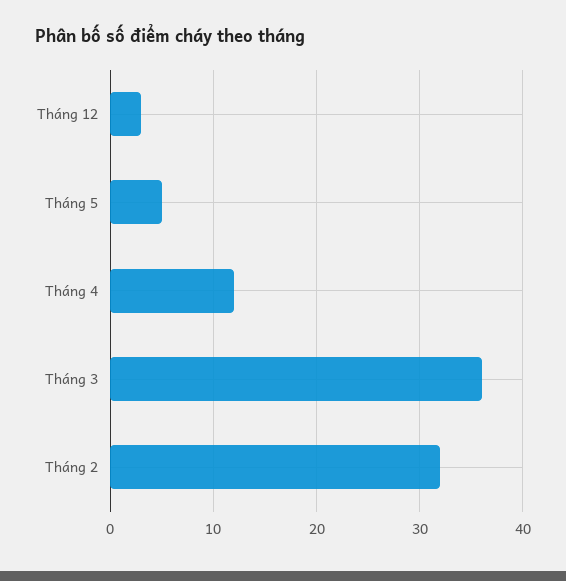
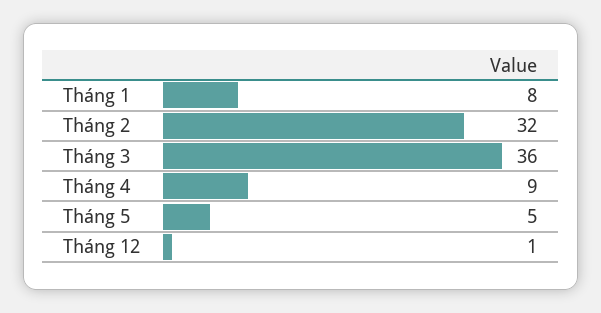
  {
-   "Tháng 12": 3,
+   "Tháng 12": 1,
    "Tháng 5": 5,
-   "Tháng 4": 12,
+   "Tháng 4": 9,
    "Tháng 3": 36,
-   "Tháng 2": 32
+   "Tháng 2": 32,
+   "Tháng 1": 8
  }

